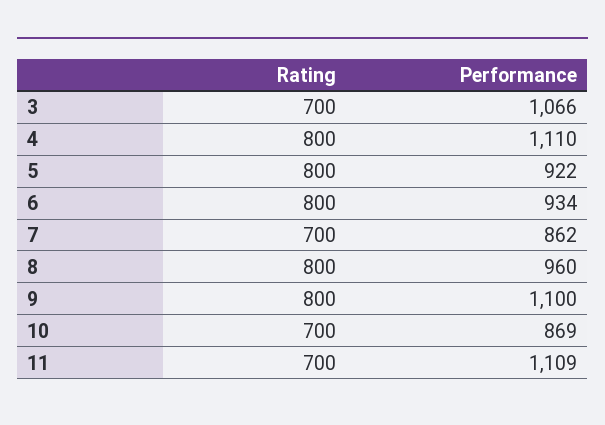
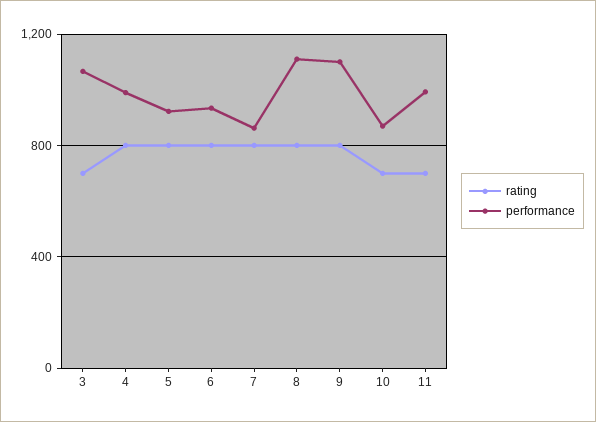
  {
    "Rating": {
      "3": 700,
      "4": 800,
      "5": 800,
      "6": 800,
-     "7": 700,
+     "7": 800,
      "8": 800,
      "9": 800,
      "10": 700,
      "11": 700
    },
    "Performance": {
      "3": 1066,
-     "4": 1110,
+     "4": 1000,
      "5": 922,
      "6": 934,
      "7": 862,
-     "8": 960,
+     "8": 1100,
      "9": 1100,
      "10": 869,
-     "11": 1109
+     "11": 1000
    }
  }

